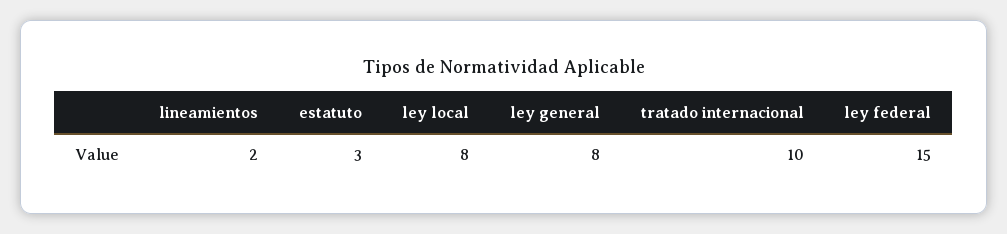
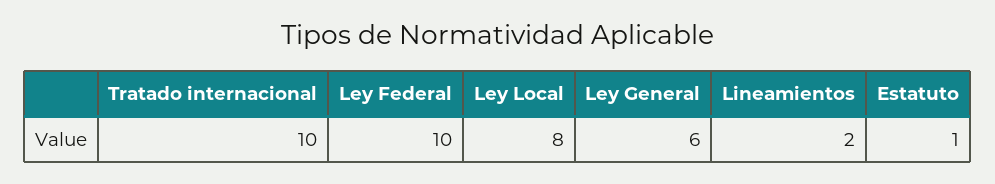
  {
    "lineamientos": 2,
-   "estatuto": 3,
+   "estatuto": 1,
    "ley local": 8,
-   "ley general": 8,
+   "ley general": 6,
    "tratado internacional": 10,
-   "ley federal": 15
+   "ley federal": 10
  }

